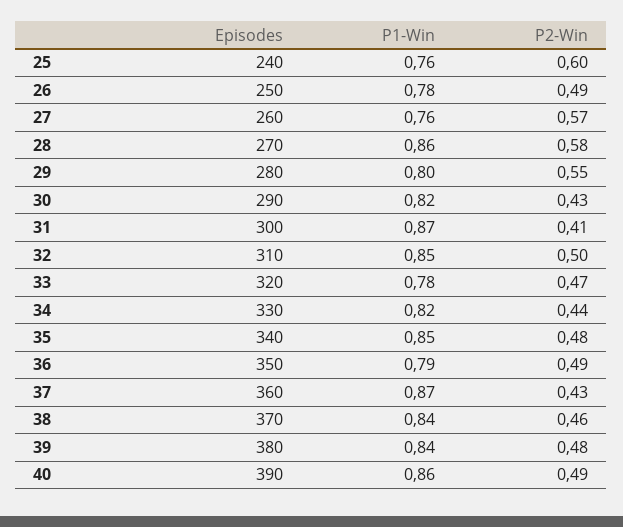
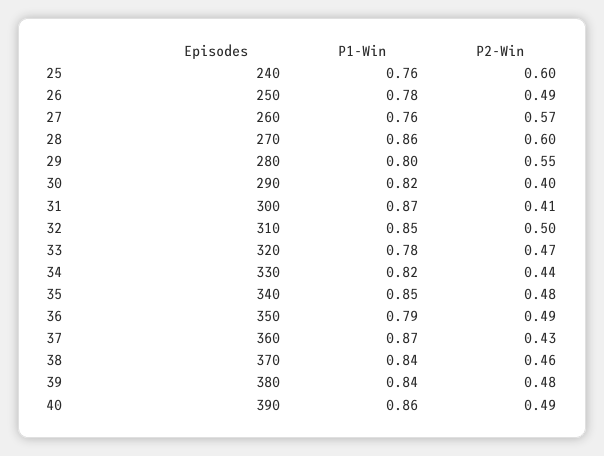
  {
    "Episodes": {
      "25": 240,
      "26": 250,
      "27": 260,
      "28": 270,
      "29": 280,
      "30": 290,
      "31": 300,
      "32": 310,
      "33": 320,
      "34": 330,
      "35": 340,
      "36": 350,
      "37": 360,
      "38": 370,
      "39": 380,
      "40": 390
    },
    "P1-Win": {
      "25": 0.76,
      "26": 0.78,
      "27": 0.76,
      "28": 0.86,
      "29": 0.8,
      "30": 0.82,
      "31": 0.87,
      "32": 0.85,
      "33": 0.78,
      "34": 0.82,
      "35": 0.85,
      "36": 0.79,
      "37": 0.87,
      "38": 0.84,
      "39": 0.84,
      "40": 0.86
    },
    "P2-Win": {
      "25": 0.6,
      "26": 0.49,
      "27": 0.57,
-     "28": 0.58,
+     "28": 0.6,
      "29": 0.55,
-     "30": 0.43,
+     "30": 0.4,
      "31": 0.41,
      "32": 0.5,
      "33": 0.47,
      "34": 0.44,
      "35": 0.48,
      "36": 0.49,
      "37": 0.43,
      "38": 0.46,
      "39": 0.48,
      "40": 0.49
    }
  }

